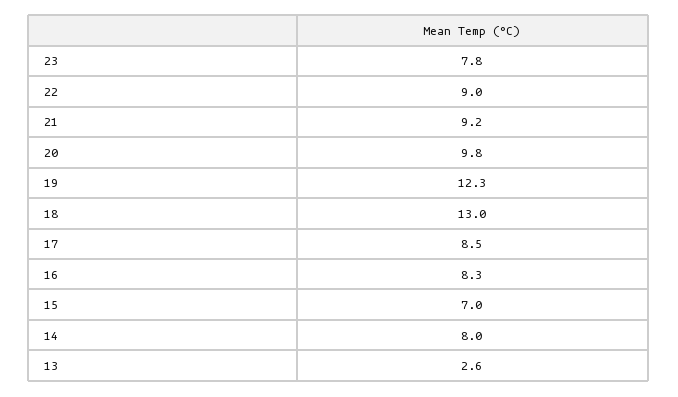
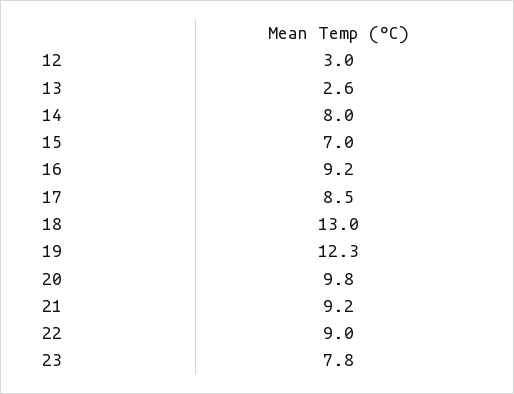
  {
    "23": 7.8,
    "22": 9,
    "21": 9.2,
    "20": 9.8,
    "19": 12.3,
    "18": 13,
    "17": 8.5,
-   "16": 8.3,
+   "16": 9.2,
    "15": 7,
    "14": 8,
-   "13": 2.6
+   "13": 2.6,
+   "12": 3
  }

